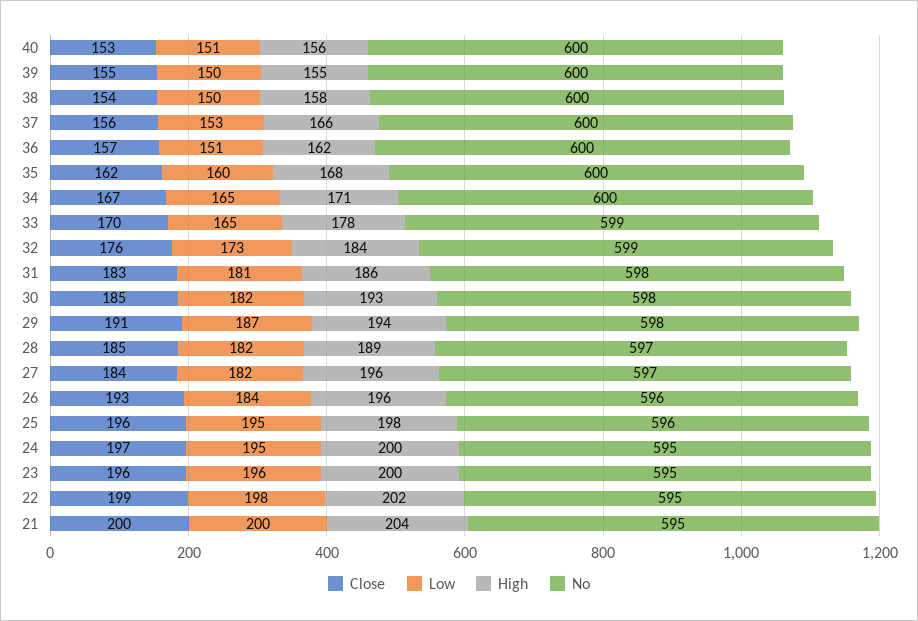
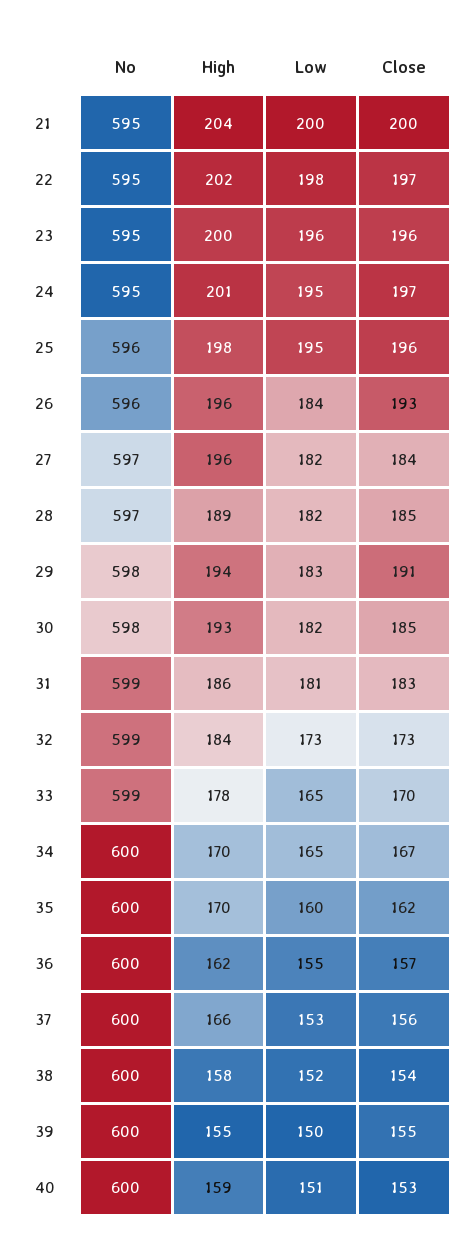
  {
    "Close": {
      "40": 153,
      "39": 155,
      "38": 154,
      "37": 156,
      "36": 157,
      "35": 162,
      "34": 167,
      "33": 170,
-     "32": 176,
+     "32": 173,
      "31": 183,
      "30": 185,
      "29": 191,
      "28": 185,
      "27": 184,
      "26": 193,
      "25": 196,
      "24": 197,
      "23": 196,
-     "22": 199,
+     "22": 197,
      "21": 200
    },
    "Low": {
      "40": 151,
      "39": 150,
-     "38": 150,
+     "38": 152,
      "37": 153,
-     "36": 151,
+     "36": 155,
      "35": 160,
      "34": 165,
      "33": 165,
      "32": 173,
      "31": 181,
      "30": 182,
-     "29": 187,
+     "29": 183,
      "28": 182,
      "27": 182,
      "26": 184,
      "25": 195,
      "24": 195,
      "23": 196,
      "22": 198,
      "21": 200
    },
    "High": {
-     "40": 156,
+     "40": 159,
      "39": 155,
      "38": 158,
      "37": 166,
      "36": 162,
-     "35": 168,
+     "35": 170,
-     "34": 171,
+     "34": 170,
      "33": 178,
      "32": 184,
      "31": 186,
      "30": 193,
      "29": 194,
      "28": 189,
      "27": 196,
      "26": 196,
      "25": 198,
-     "24": 200,
+     "24": 201,
      "23": 200,
      "22": 202,
      "21": 204
    },
    "No": {
      "40": 600,
      "39": 600,
      "38": 600,
      "37": 600,
      "36": 600,
      "35": 600,
      "34": 600,
      "33": 599,
      "32": 599,
-     "31": 598,
+     "31": 599,
      "30": 598,
      "29": 598,
      "28": 597,
      "27": 597,
      "26": 596,
      "25": 596,
      "24": 595,
      "23": 595,
      "22": 595,
      "21": 595
    }
  }

